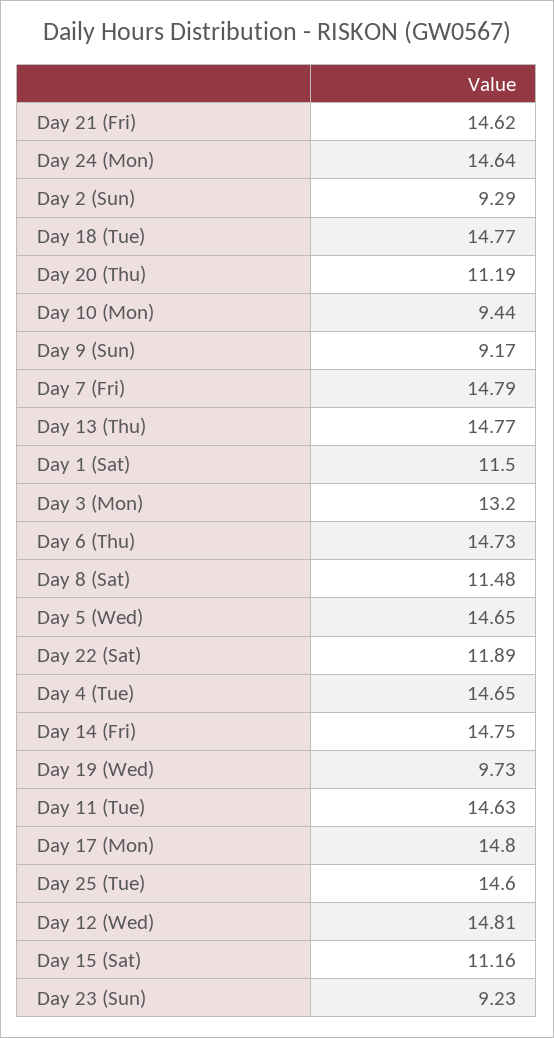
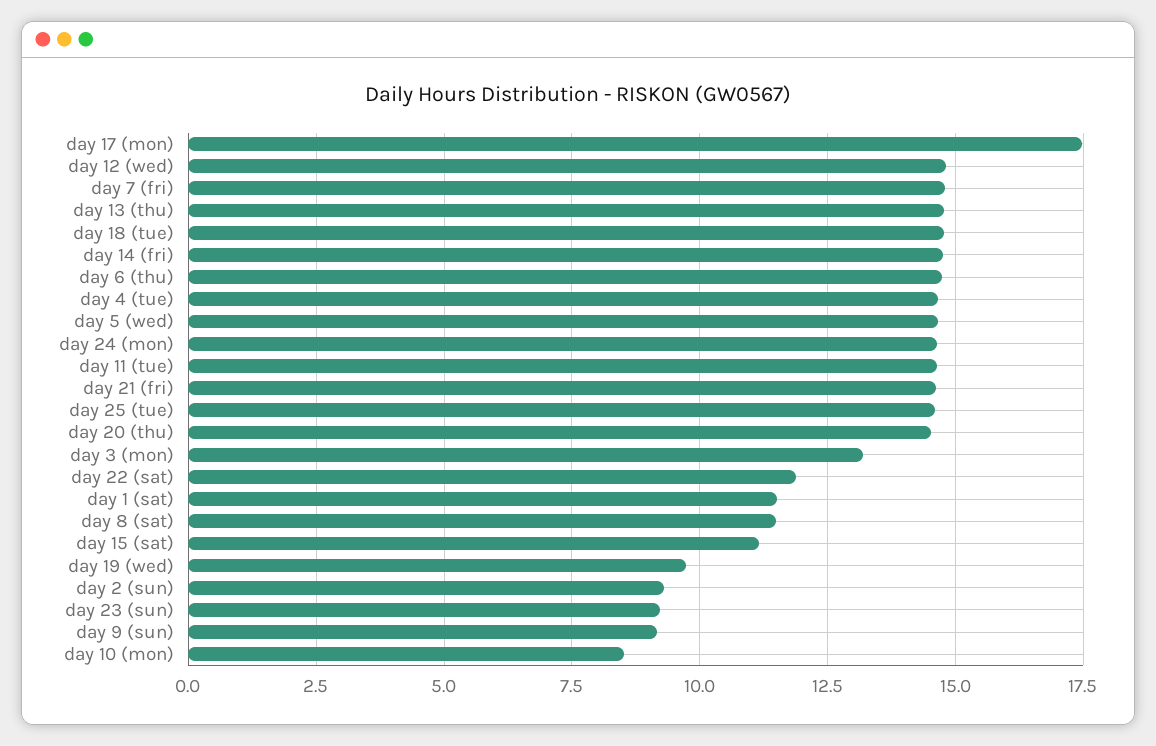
  {
    "Day 21 (Fri)": 14.62,
    "Day 24 (Mon)": 14.64,
    "Day 2 (Sun)": 9.29,
    "Day 18 (Tue)": 14.77,
-   "Day 20 (Thu)": 11.19,
+   "Day 20 (Thu)": 14.5,
-   "Day 10 (Mon)": 9.44,
+   "Day 10 (Mon)": 8.5,
    "Day 9 (Sun)": 9.17,
    "Day 7 (Fri)": 14.79,
    "Day 13 (Thu)": 14.77,
    "Day 1 (Sat)": 11.5,
    "Day 3 (Mon)": 13.2,
    "Day 6 (Thu)": 14.73,
    "Day 8 (Sat)": 11.48,
    "Day 5 (Wed)": 14.65,
    "Day 22 (Sat)": 11.89,
    "Day 4 (Tue)": 14.65,
    "Day 14 (Fri)": 14.75,
    "Day 19 (Wed)": 9.73,
    "Day 11 (Tue)": 14.63,
-   "Day 17 (Mon)": 14.8,
+   "Day 17 (Mon)": 17.5,
    "Day 25 (Tue)": 14.6,
    "Day 12 (Wed)": 14.81,
    "Day 15 (Sat)": 11.16,
    "Day 23 (Sun)": 9.23
  }

